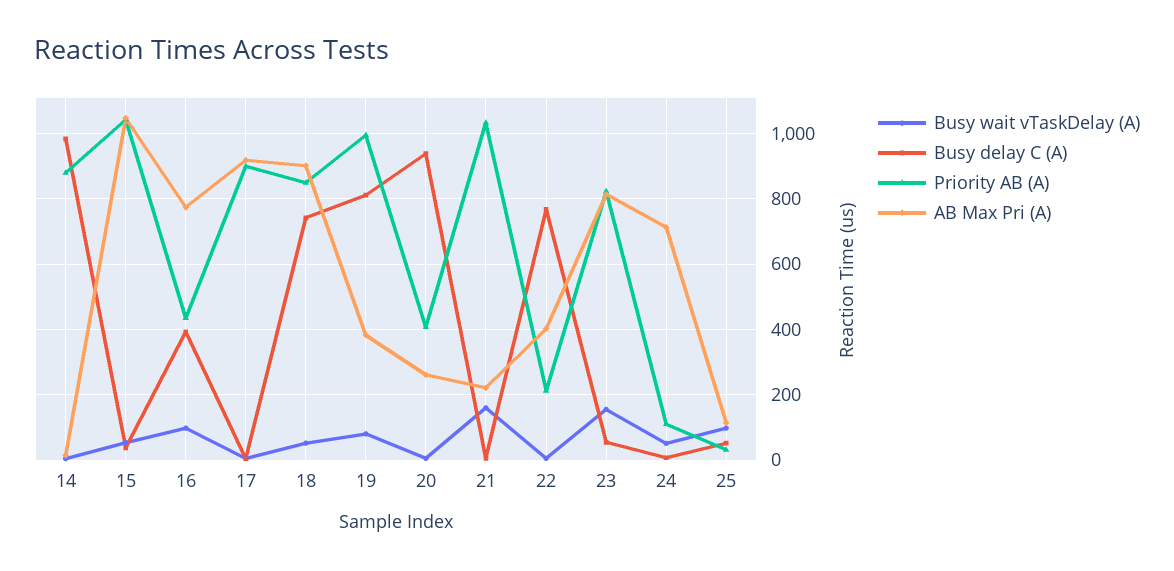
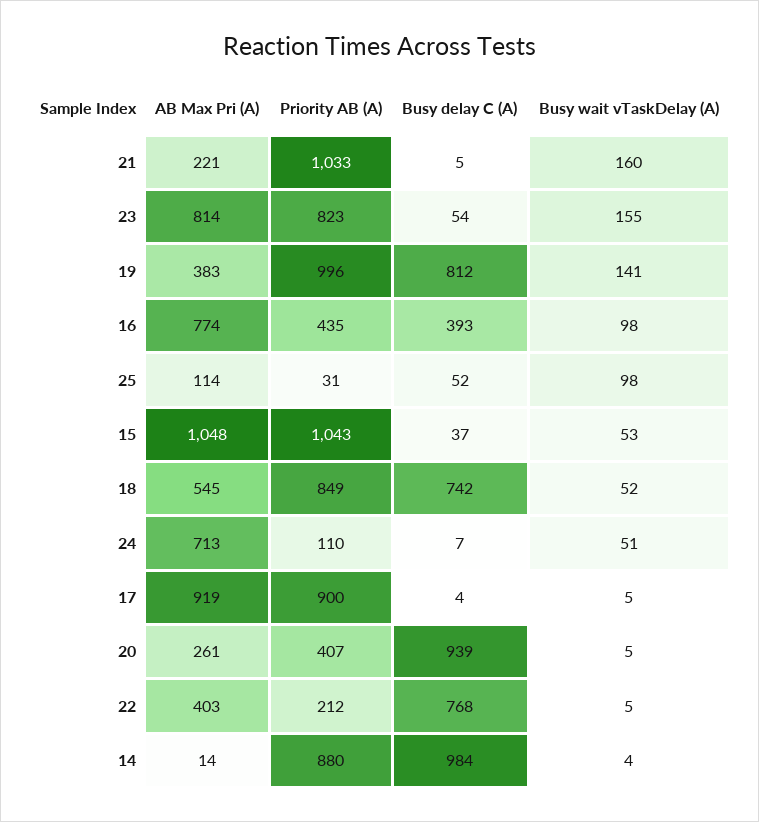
  {
    "Busy wait vTaskDelay (A)": {
      "14": 4,
      "15": 53,
      "16": 98,
      "17": 5,
      "18": 52,
-     "19": 80,
+     "19": 141,
      "20": 5,
      "21": 160,
      "22": 5,
      "23": 155,
      "24": 51,
      "25": 98
    },
    "Busy delay C (A)": {
      "14": 984,
      "15": 37,
      "16": 393,
      "17": 4,
      "18": 742,
      "19": 812,
      "20": 939,
      "21": 5,
      "22": 768,
      "23": 54,
      "24": 7,
      "25": 52
    },
    "Priority AB (A)": {
      "14": 880,
      "15": 1043,
      "16": 435,
      "17": 900,
      "18": 849,
      "19": 996,
      "20": 407,
      "21": 1033,
      "22": 212,
      "23": 823,
      "24": 110,
      "25": 31
    },
    "AB Max Pri (A)": {
      "14": 14,
      "15": 1048,
      "16": 774,
      "17": 919,
-     "18": 900,
+     "18": 545,
      "19": 383,
      "20": 261,
      "21": 221,
      "22": 403,
      "23": 814,
      "24": 713,
      "25": 114
    }
  }

